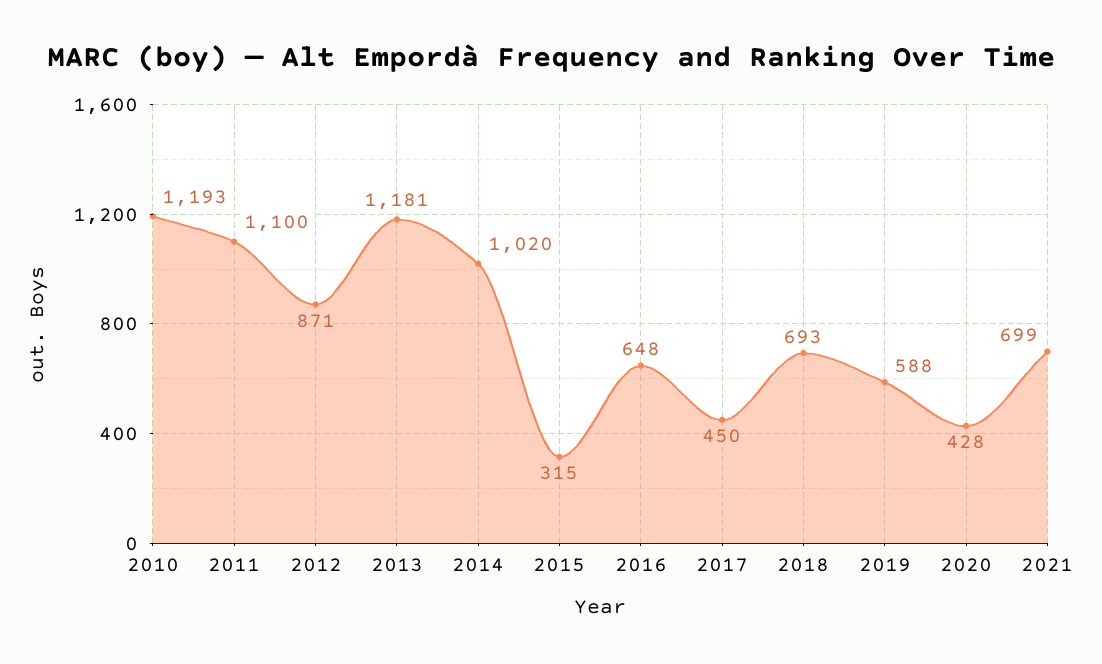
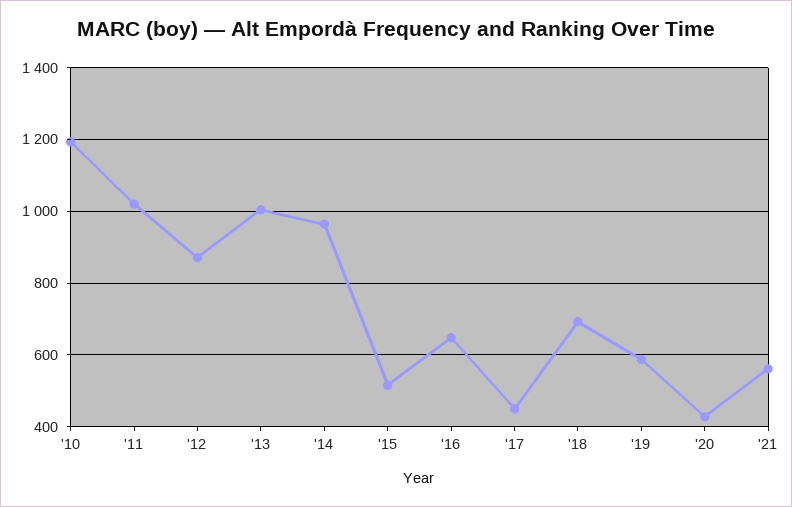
  {
    "2010": 1193,
-   "2011": 1100,
+   "2011": 1020,
    "2012": 871,
-   "2013": 1181,
+   "2013": 1000,
-   "2014": 1020,
+   "2014": 960,
-   "2015": 315,
+   "2015": 520,
    "2016": 648,
    "2017": 450,
    "2018": 693,
    "2019": 588,
    "2020": 428,
-   "2021": 699
+   "2021": 560
  }

